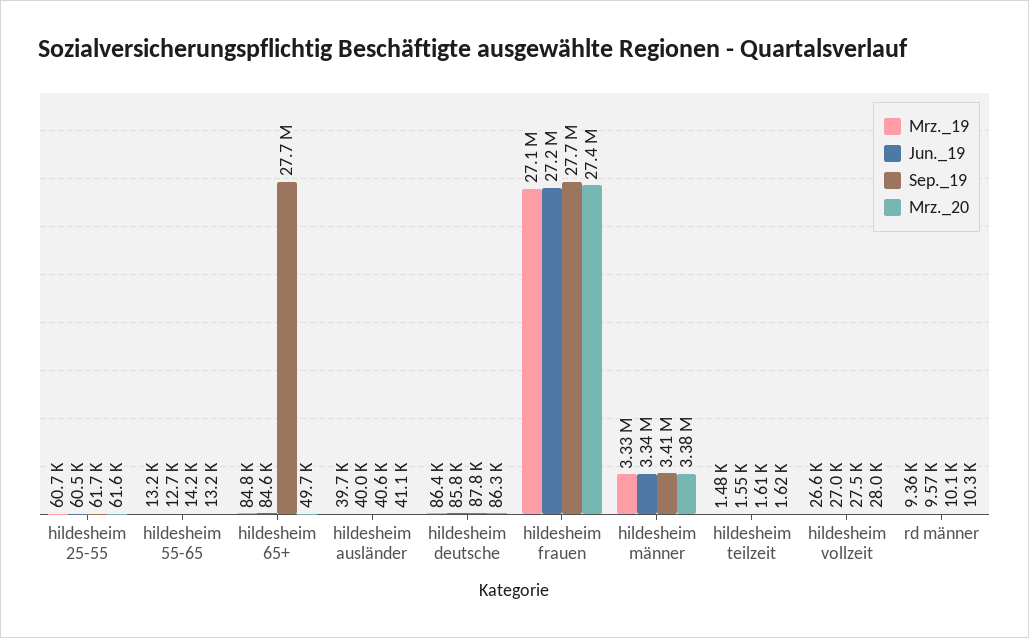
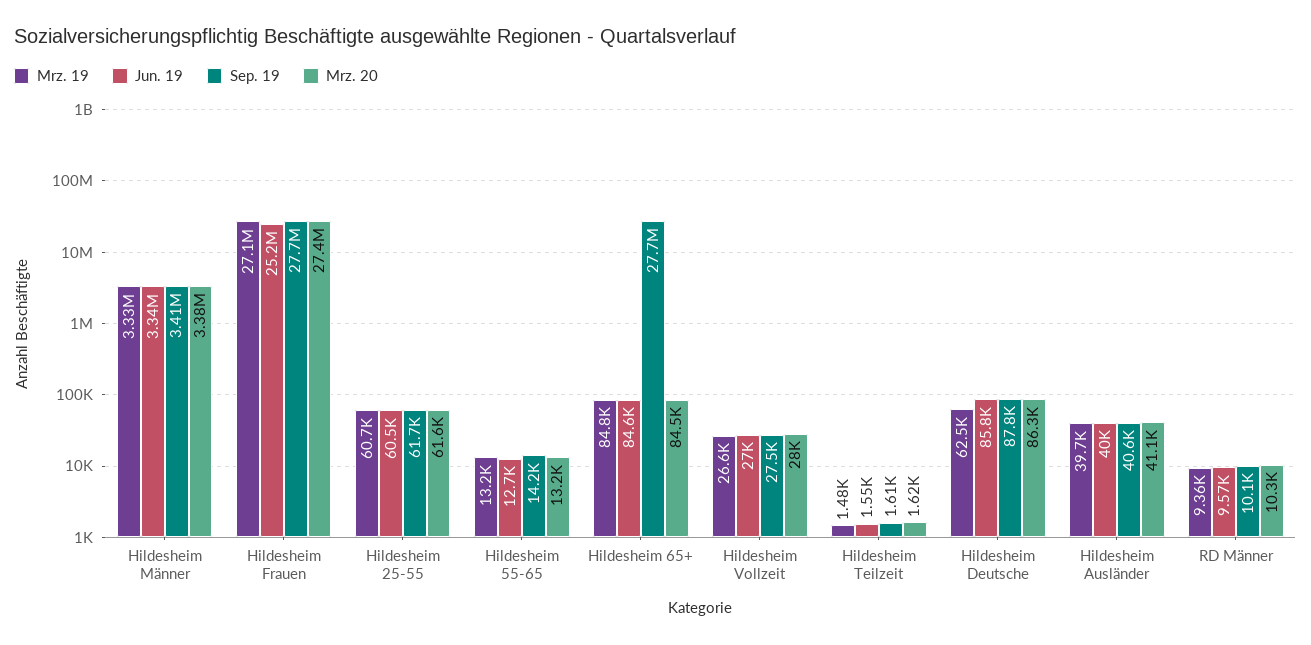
  {
    "Mrz._19": {
      "hildesheim 25-55": 60700,
      "hildesheim 55-65": 13200,
      "hildesheim 65+": 84800,
      "hildesheim ausländer": 39700,
-     "hildesheim deutsche": 86400,
+     "hildesheim deutsche": 62500,
      "hildesheim frauen": 27100000,
      "hildesheim männer": 3330000,
      "hildesheim teilzeit": 1480,
      "hildesheim vollzeit": 26600,
      "rd männer": 9360
    },
    "Jun._19": {
      "hildesheim 25-55": 60500,
      "hildesheim 55-65": 12700,
      "hildesheim 65+": 84600,
      "hildesheim ausländer": 40000,
      "hildesheim deutsche": 85800,
-     "hildesheim frauen": 27200000,
+     "hildesheim frauen": 25200000,
      "hildesheim männer": 3340000,
      "hildesheim teilzeit": 1550,
      "hildesheim vollzeit": 27000,
      "rd männer": 9570
    },
    "Sep._19": {
      "hildesheim 25-55": 61700,
      "hildesheim 55-65": 14200,
      "hildesheim 65+": 27700000,
      "hildesheim ausländer": 40600,
      "hildesheim deutsche": 87800,
      "hildesheim frauen": 27700000,
      "hildesheim männer": 3410000,
      "hildesheim teilzeit": 1610,
      "hildesheim vollzeit": 27500,
      "rd männer": 10100
    },
    "Mrz._20": {
      "hildesheim 25-55": 61600,
      "hildesheim 55-65": 13200,
-     "hildesheim 65+": 49700,
+     "hildesheim 65+": 84500,
      "hildesheim ausländer": 41100,
      "hildesheim deutsche": 86300,
      "hildesheim frauen": 27400000,
      "hildesheim männer": 3380000,
      "hildesheim teilzeit": 1620,
      "hildesheim vollzeit": 28000,
      "rd männer": 10300
    }
  }

